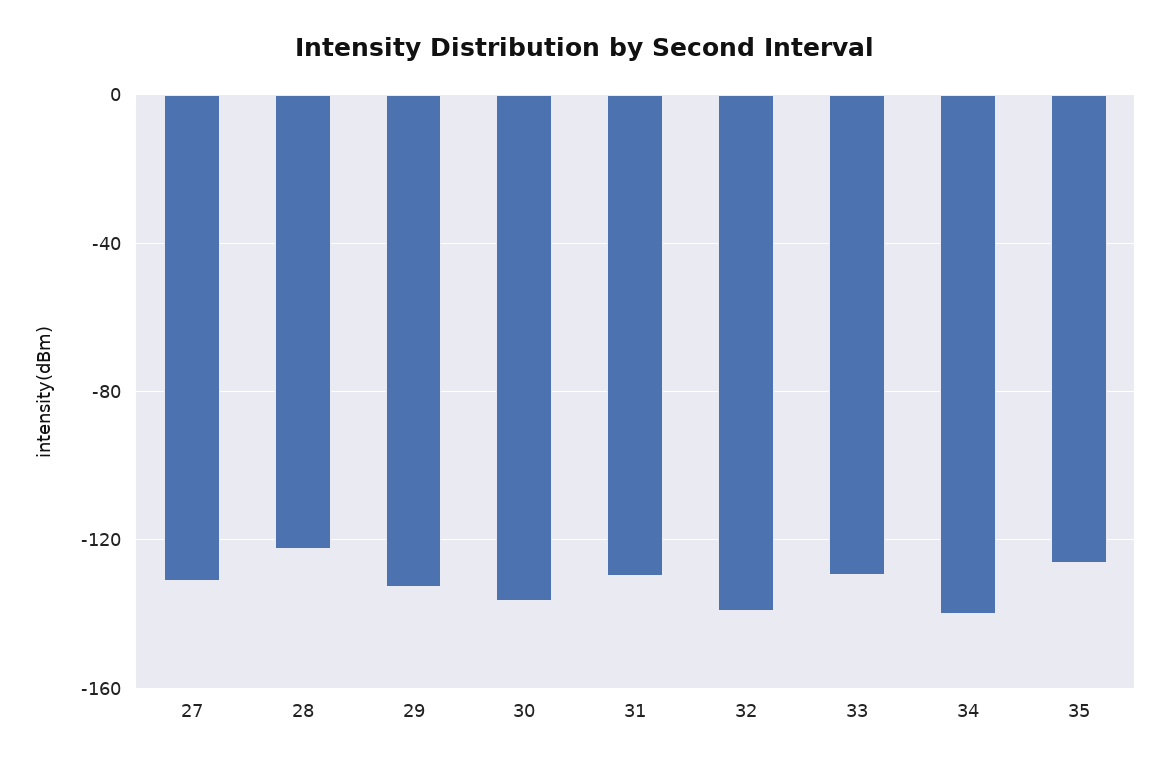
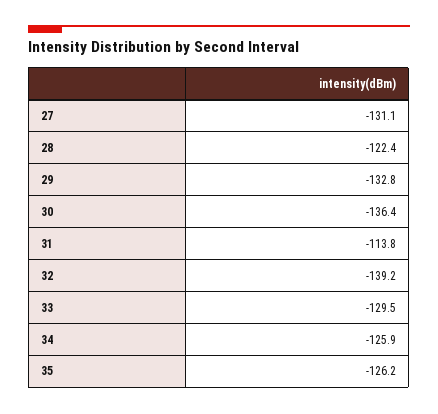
  {
    "27": -131.1,
    "28": -122.4,
    "29": -132.8,
    "30": -136.4,
-   "31": -130,
+   "31": -113.8,
    "32": -139.2,
    "33": -129.5,
-   "34": -140,
+   "34": -125.9,
    "35": -126.2
  }

